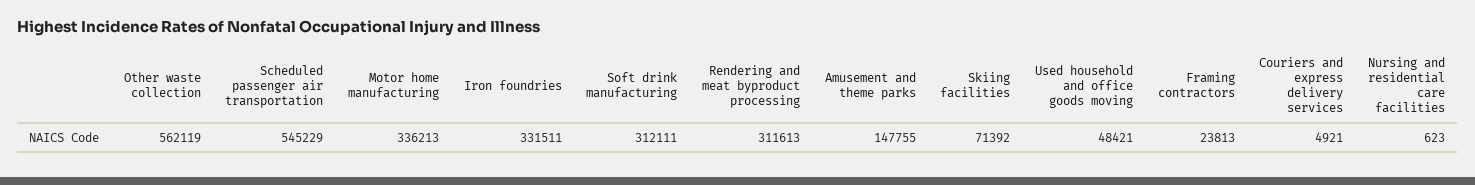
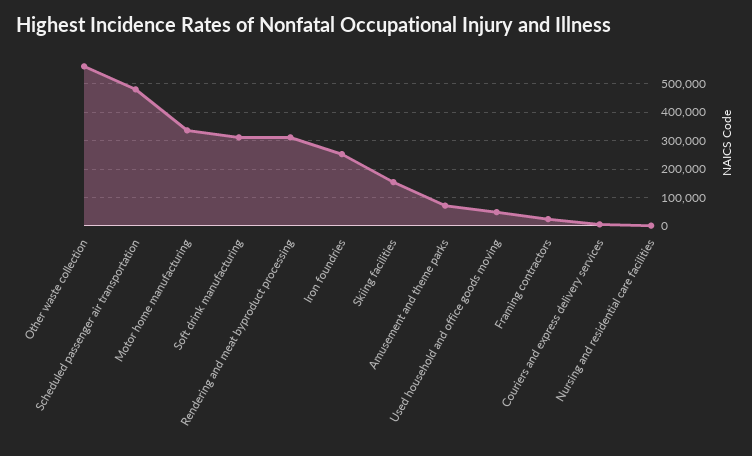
  {
    "Other waste collection": 562119,
-   "Scheduled passenger air transportation": 545229,
+   "Scheduled passenger air transportation": 475000,
    "Motor home manufacturing": 336213,
-   "Iron foundries": 331511,
+   "Iron foundries": 250000,
    "Soft drink manufacturing": 312111,
    "Rendering and meat byproduct processing": 311613,
-   "Amusement and theme parks": 147755,
+   "Amusement and theme parks": 75000,
-   "Skiing facilities": 71392,
+   "Skiing facilities": 150000,
    "Used household and office goods moving": 48421,
    "Framing contractors": 23813,
    "Couriers and express delivery services": 4921,
    "Nursing and residential care facilities": 623
  }

